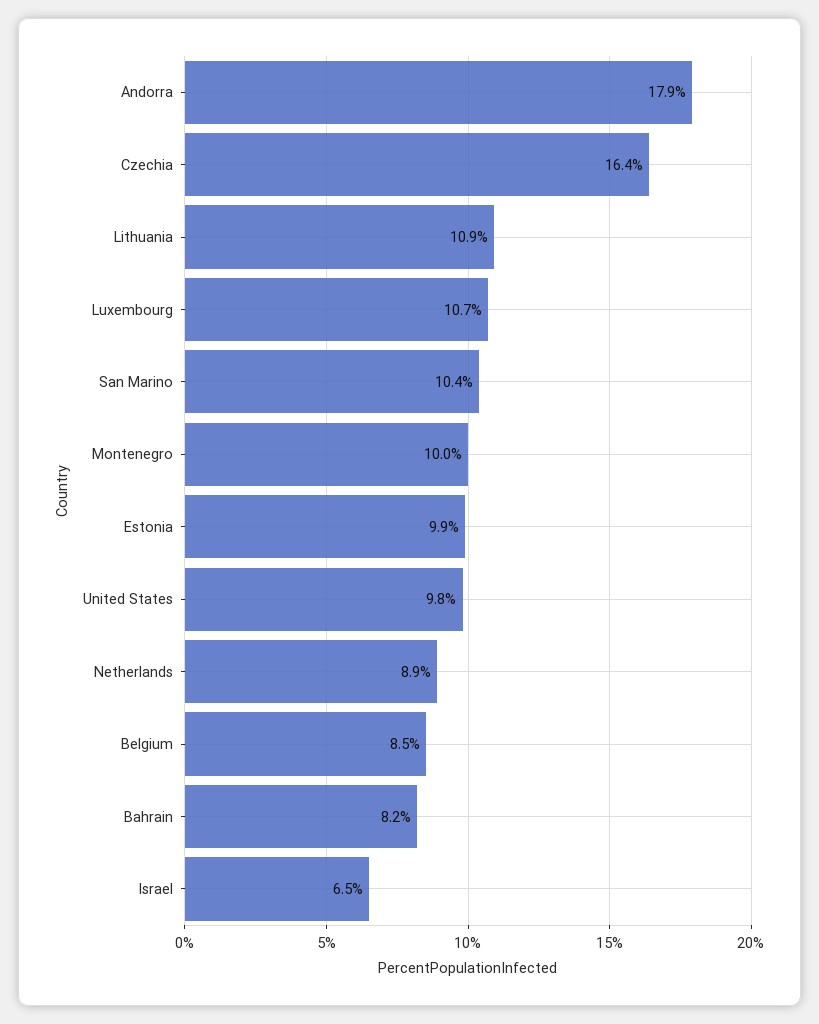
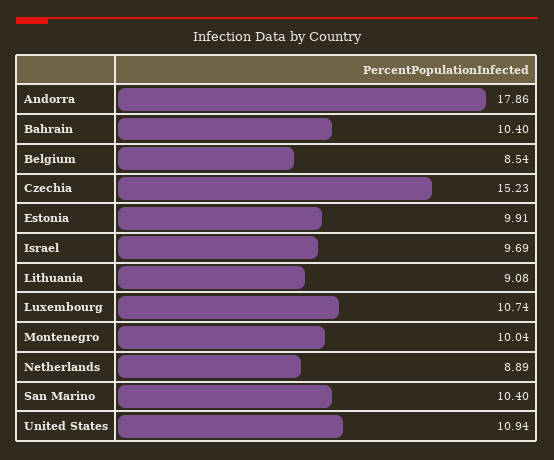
  {
    "Andorra": 17.86,
-   "Czechia": 16.4,
+   "Czechia": 15.23,
-   "Lithuania": 10.9,
+   "Lithuania": 9.08,
    "Luxembourg": 10.74,
    "San Marino": 10.4,
    "Montenegro": 10.04,
    "Estonia": 9.91,
-   "United States": 9.8,
+   "United States": 10.94,
    "Netherlands": 8.89,
    "Belgium": 8.54,
-   "Bahrain": 8.2,
+   "Bahrain": 10.4,
-   "Israel": 6.5
+   "Israel": 9.69
  }

